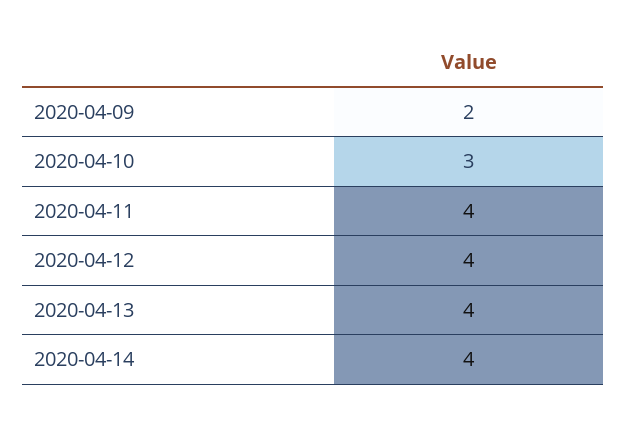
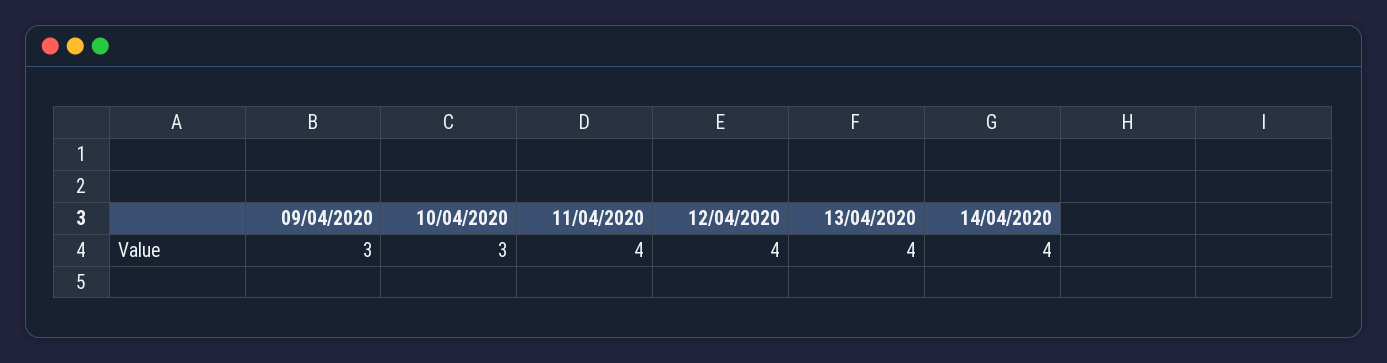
  {
-   "2020-04-09": 2,
+   "2020-04-09": 3,
    "2020-04-10": 3,
    "2020-04-11": 4,
    "2020-04-12": 4,
    "2020-04-13": 4,
    "2020-04-14": 4
  }

